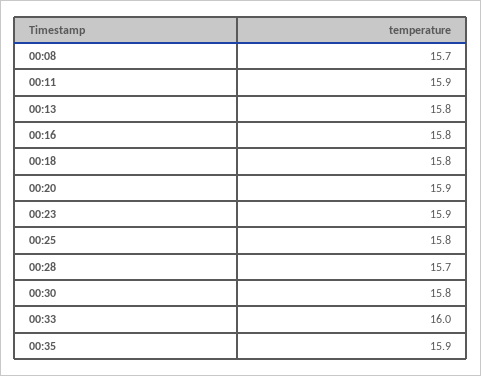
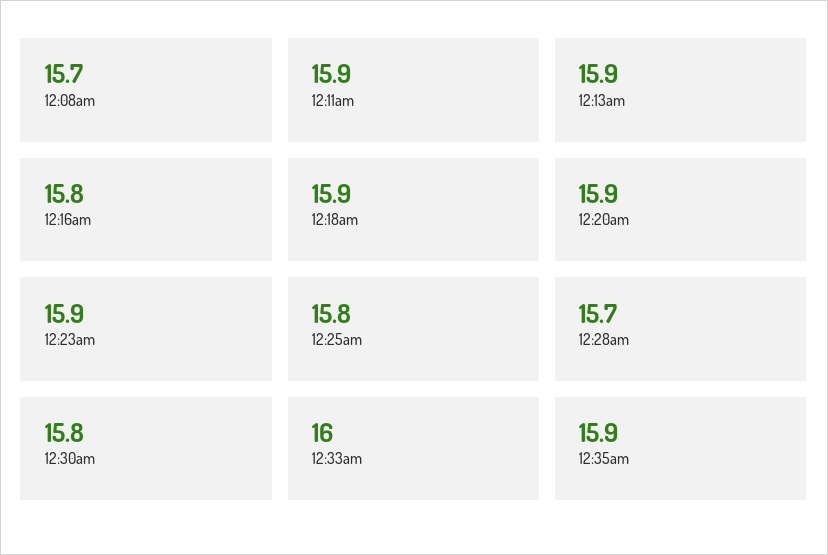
  {
    "00:08": 15.7,
    "00:11": 15.9,
-   "00:13": 15.8,
+   "00:13": 15.9,
    "00:16": 15.8,
-   "00:18": 15.8,
+   "00:18": 15.9,
    "00:20": 15.9,
    "00:23": 15.9,
    "00:25": 15.8,
    "00:28": 15.7,
    "00:30": 15.8,
    "00:33": 16,
    "00:35": 15.9
  }

